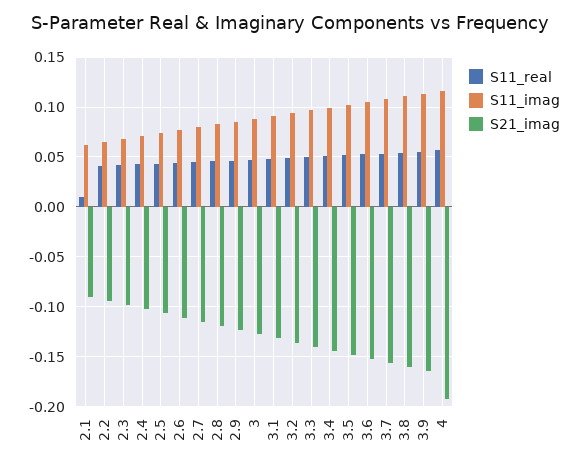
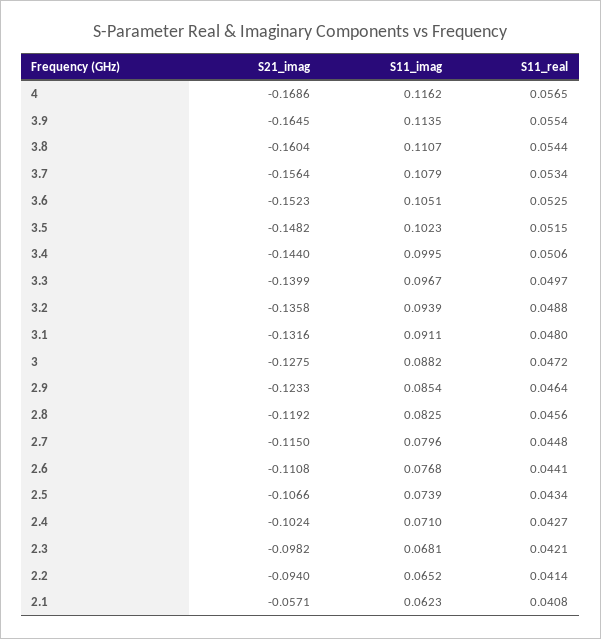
  {
    "S11_real": {
-     "2.1": 0.01,
+     "2.1": 0.0408,
      "2.2": 0.0414,
      "2.3": 0.0421,
      "2.4": 0.0427,
      "2.5": 0.0434,
      "2.6": 0.0441,
      "2.7": 0.0448,
      "2.8": 0.0456,
      "2.9": 0.0464,
      "3": 0.0472,
      "3.1": 0.048,
      "3.2": 0.0488,
      "3.3": 0.0497,
      "3.4": 0.0506,
      "3.5": 0.0515,
      "3.6": 0.0525,
      "3.7": 0.0534,
      "3.8": 0.0544,
      "3.9": 0.0554,
      "4": 0.0565
    },
    "S11_imag": {
      "2.1": 0.0623,
      "2.2": 0.0652,
      "2.3": 0.0681,
      "2.4": 0.071,
      "2.5": 0.0739,
      "2.6": 0.0768,
      "2.7": 0.0796,
      "2.8": 0.0825,
      "2.9": 0.0854,
      "3": 0.0882,
      "3.1": 0.0911,
      "3.2": 0.0939,
      "3.3": 0.0967,
      "3.4": 0.0995,
      "3.5": 0.1023,
      "3.6": 0.1051,
      "3.7": 0.1079,
      "3.8": 0.1107,
      "3.9": 0.1135,
      "4": 0.1162
    },
    "S21_imag": {
-     "2.1": -0.09,
+     "2.1": -0.0571,
      "2.2": -0.094,
      "2.3": -0.0982,
      "2.4": -0.1024,
      "2.5": -0.1066,
      "2.6": -0.1108,
      "2.7": -0.115,
      "2.8": -0.1192,
      "2.9": -0.1233,
      "3": -0.1275,
      "3.1": -0.1316,
      "3.2": -0.1358,
      "3.3": -0.1399,
      "3.4": -0.144,
      "3.5": -0.1482,
      "3.6": -0.1523,
      "3.7": -0.1564,
      "3.8": -0.1604,
      "3.9": -0.1645,
-     "4": -0.19
+     "4": -0.1686
    }
  }

